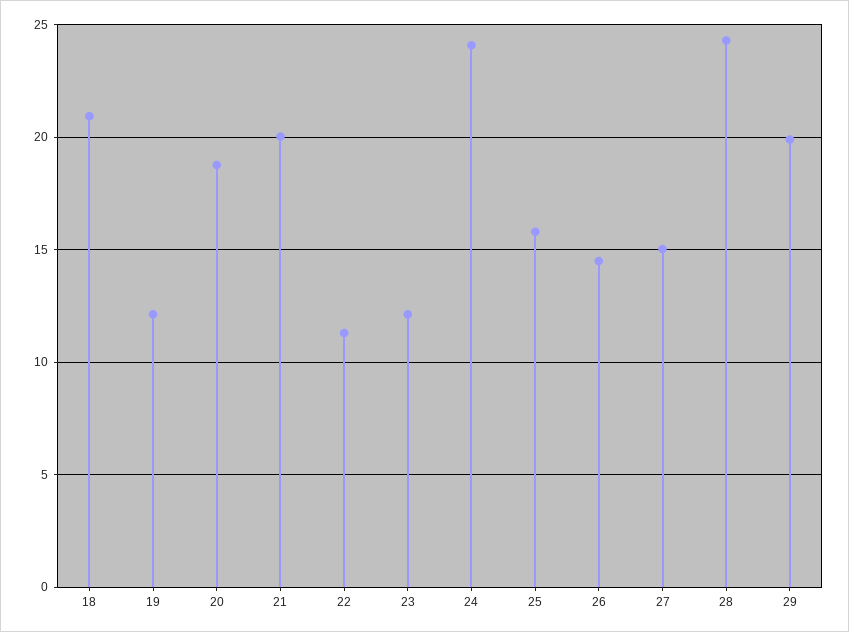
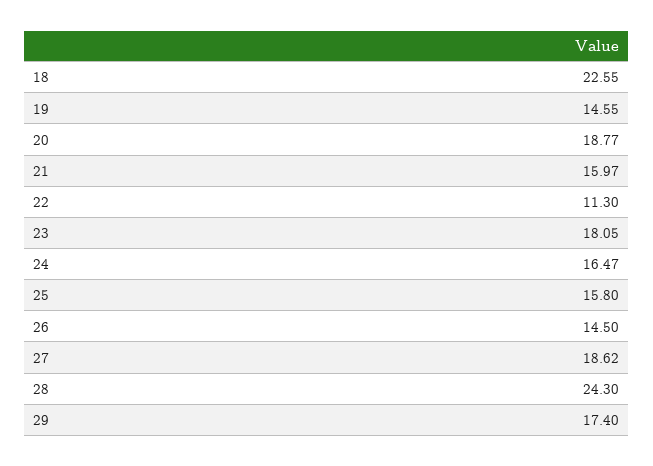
  {
-   "18": 21,
+   "18": 22.55,
-   "19": 12,
+   "19": 14.55,
    "20": 18.77,
-   "21": 20,
+   "21": 15.97,
    "22": 11.3,
-   "23": 12,
+   "23": 18.05,
-   "24": 24,
+   "24": 16.47,
    "25": 15.8,
    "26": 14.5,
-   "27": 15,
+   "27": 18.62,
    "28": 24.3,
-   "29": 20
+   "29": 17.4
  }

